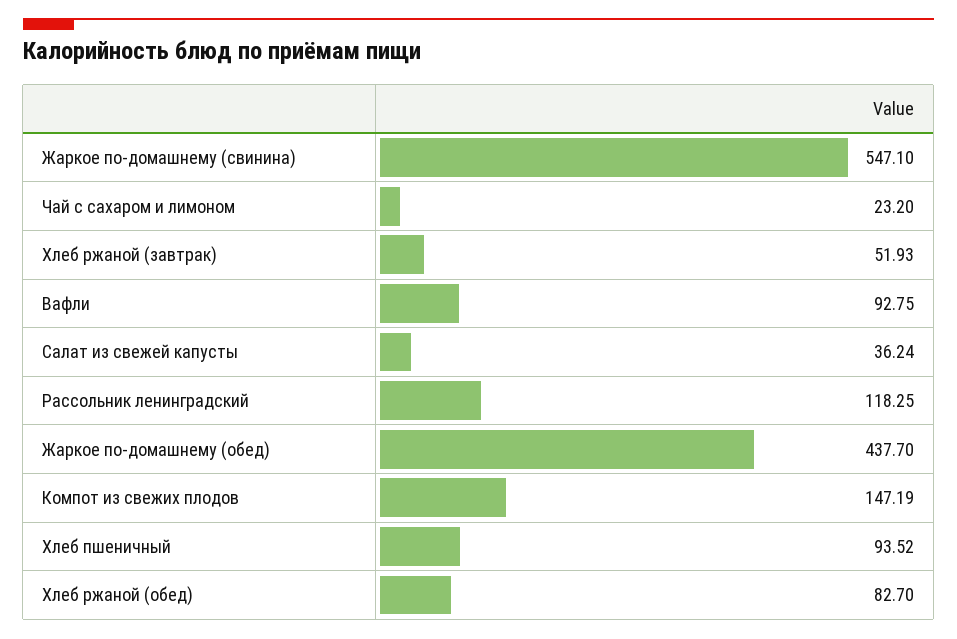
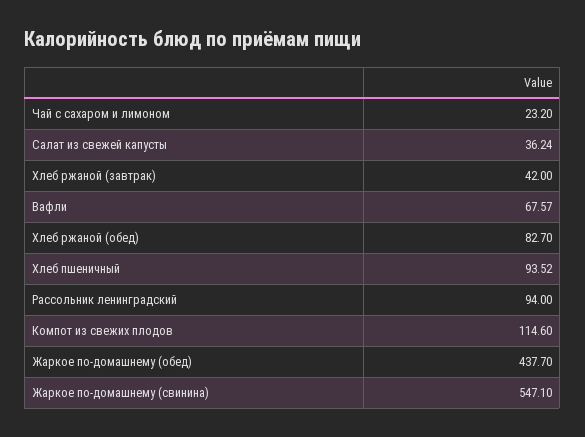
  {
    "Жаркое по-домашнему (свинина)": 547.1,
    "Чай с сахаром и лимоном": 23.2,
-   "Хлеб ржаной (завтрак)": 51.93,
+   "Хлеб ржаной (завтрак)": 42,
-   "Вафли": 92.75,
+   "Вафли": 67.57,
    "Салат из свежей капусты": 36.24,
-   "Рассольник ленинградский": 118.25,
+   "Рассольник ленинградский": 94,
    "Жаркое по-домашнему (обед)": 437.7,
-   "Компот из свежих плодов": 147.19,
+   "Компот из свежих плодов": 114.6,
    "Хлеб пшеничный": 93.52,
    "Хлеб ржаной (обед)": 82.7
  }

